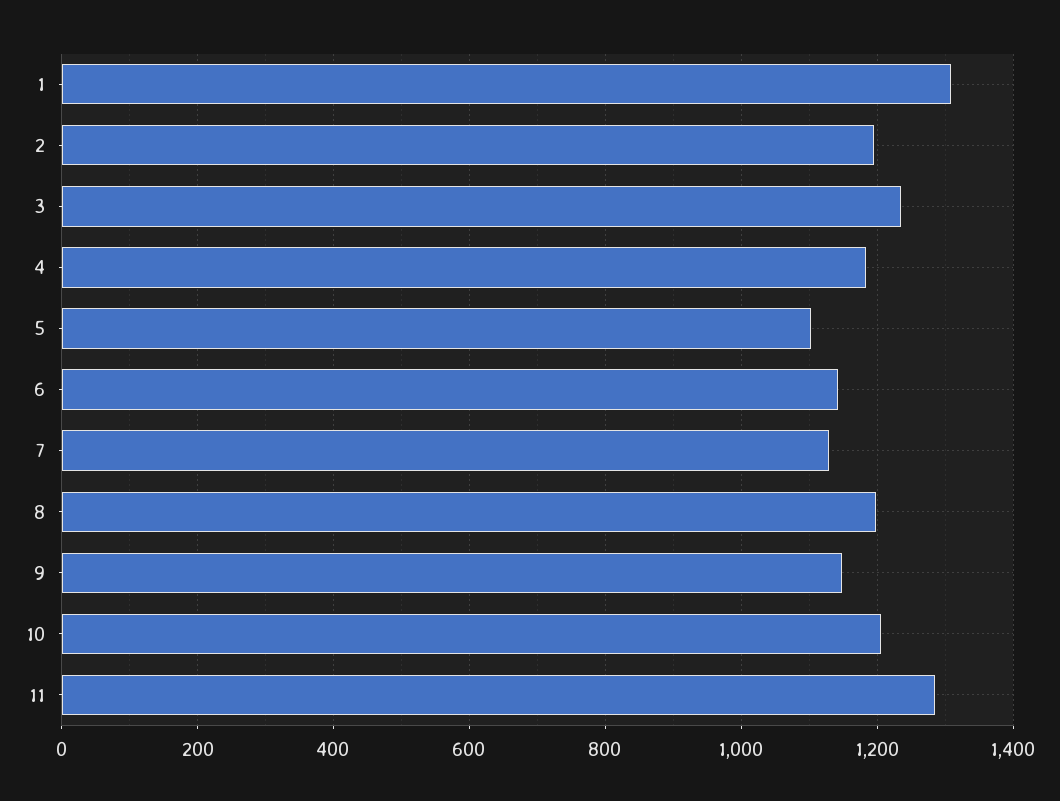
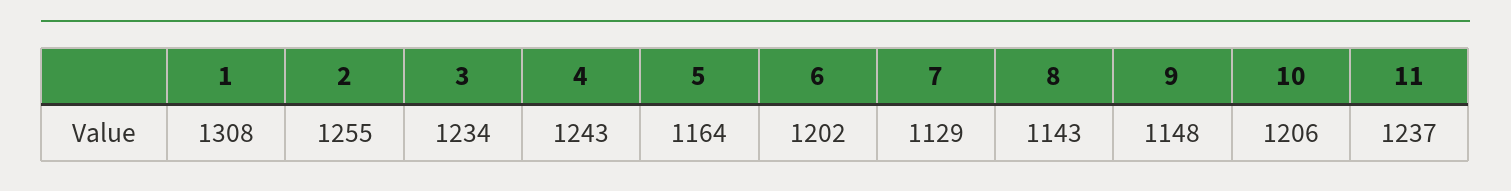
  {
    "1": 1308,
-   "2": 1200,
+   "2": 1255,
    "3": 1234,
-   "4": 1180,
+   "4": 1243,
-   "5": 1100,
+   "5": 1164,
-   "6": 1140,
+   "6": 1202,
    "7": 1129,
-   "8": 1200,
+   "8": 1143,
    "9": 1148,
    "10": 1206,
-   "11": 1280
+   "11": 1237
  }

